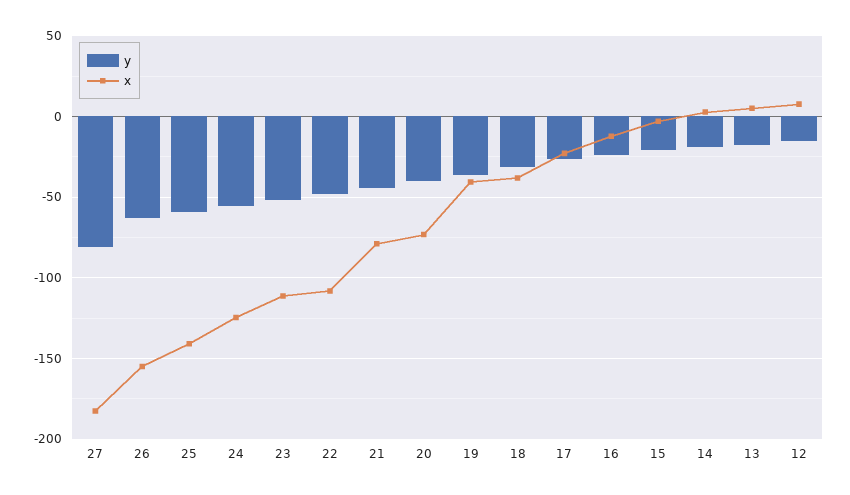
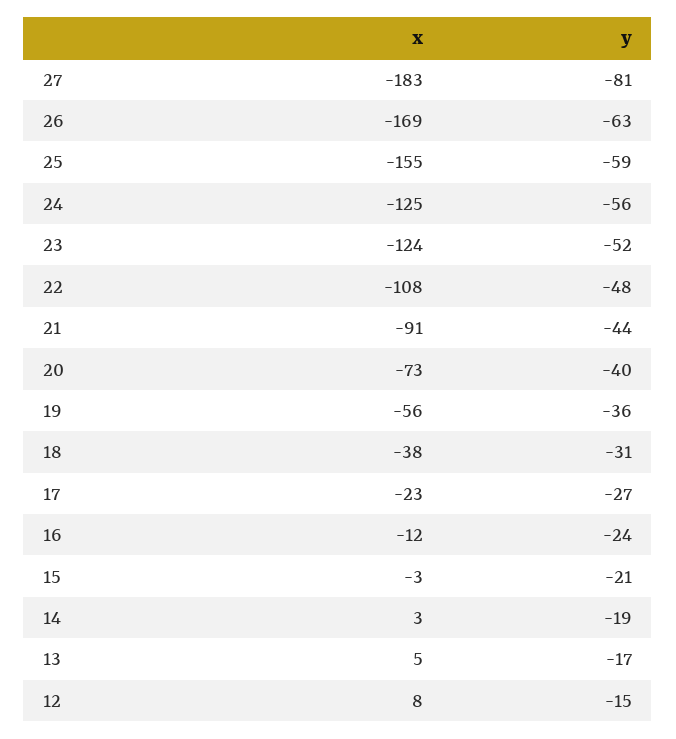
  {
    "y": {
      "27": -81,
      "26": -63,
      "25": -59,
      "24": -56,
      "23": -52,
      "22": -48,
      "21": -44,
      "20": -40,
      "19": -36,
      "18": -31,
      "17": -27,
      "16": -24,
      "15": -21,
      "14": -19,
      "13": -17,
      "12": -15
    },
    "x": {
      "27": -183,
-     "26": -155,
+     "26": -169,
-     "25": -140,
+     "25": -155,
      "24": -125,
-     "23": -110,
+     "23": -124,
      "22": -108,
-     "21": -80,
+     "21": -91,
      "20": -73,
-     "19": -40,
+     "19": -56,
      "18": -38,
      "17": -23,
      "16": -12,
      "15": -3,
      "14": 3,
      "13": 5,
      "12": 8
    }
  }

